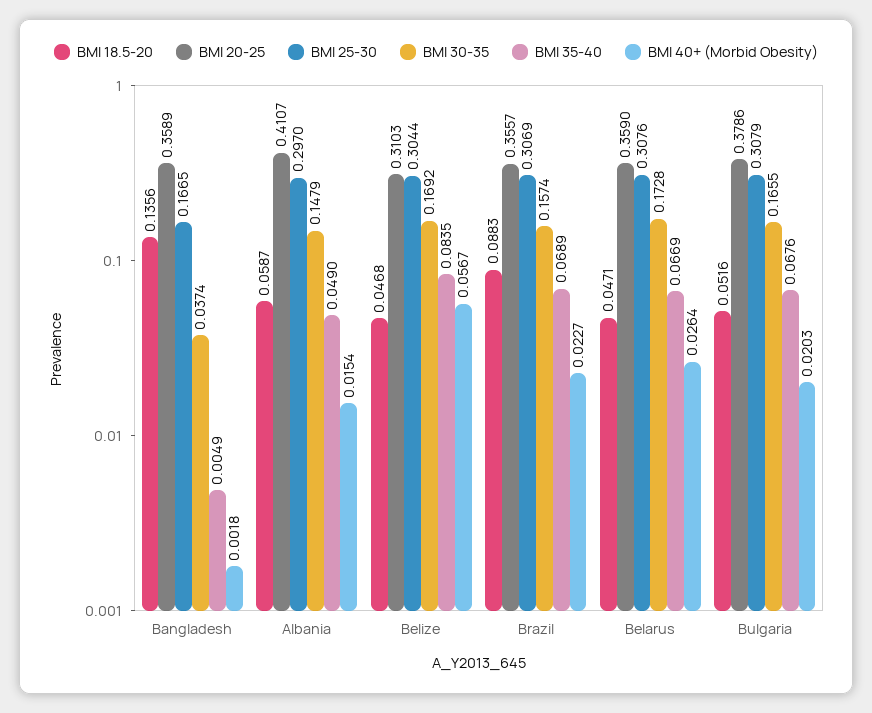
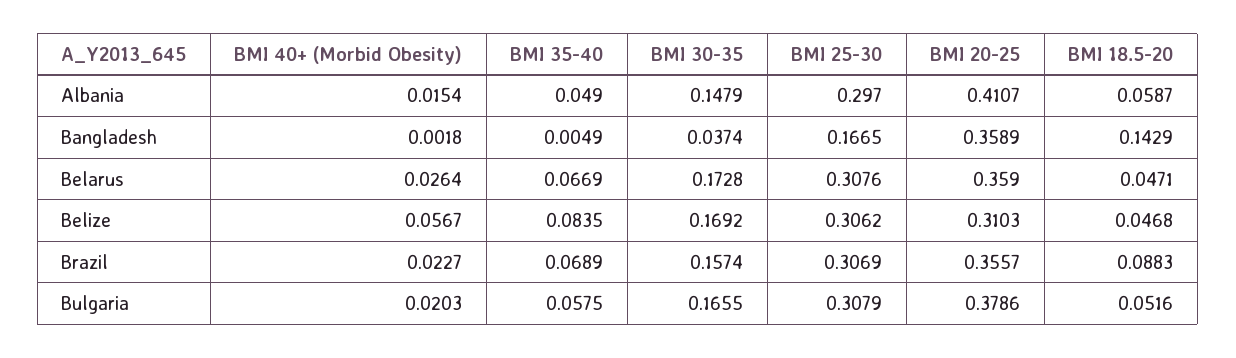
  {
    "BMI 18.5-20": {
-     "Bangladesh": 0.1356,
+     "Bangladesh": 0.1429,
      "Albania": 0.0587,
      "Belize": 0.0468,
      "Brazil": 0.0883,
      "Belarus": 0.0471,
      "Bulgaria": 0.0516
    },
    "BMI 20-25": {
      "Bangladesh": 0.3589,
      "Albania": 0.4107,
      "Belize": 0.3103,
      "Brazil": 0.3557,
      "Belarus": 0.359,
      "Bulgaria": 0.3786
    },
    "BMI 25-30": {
      "Bangladesh": 0.1665,
      "Albania": 0.297,
-     "Belize": 0.3044,
+     "Belize": 0.3062,
      "Brazil": 0.3069,
      "Belarus": 0.3076,
      "Bulgaria": 0.3079
    },
    "BMI 30-35": {
      "Bangladesh": 0.0374,
      "Albania": 0.1479,
      "Belize": 0.1692,
      "Brazil": 0.1574,
      "Belarus": 0.1728,
      "Bulgaria": 0.1655
    },
    "BMI 35-40": {
      "Bangladesh": 0.0049,
      "Albania": 0.049,
      "Belize": 0.0835,
      "Brazil": 0.0689,
      "Belarus": 0.0669,
-     "Bulgaria": 0.0676
+     "Bulgaria": 0.0575
    },
    "BMI 40+ (Morbid Obesity)": {
      "Bangladesh": 0.0018,
      "Albania": 0.0154,
      "Belize": 0.0567,
      "Brazil": 0.0227,
      "Belarus": 0.0264,
      "Bulgaria": 0.0203
    }
  }

